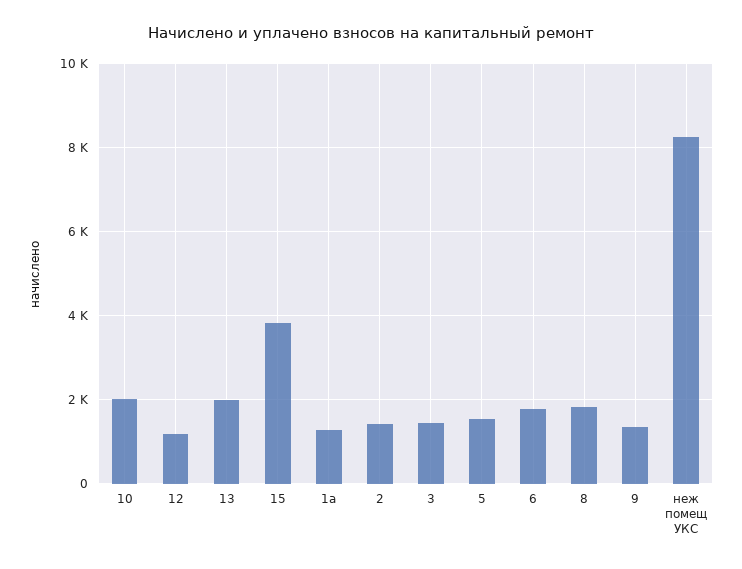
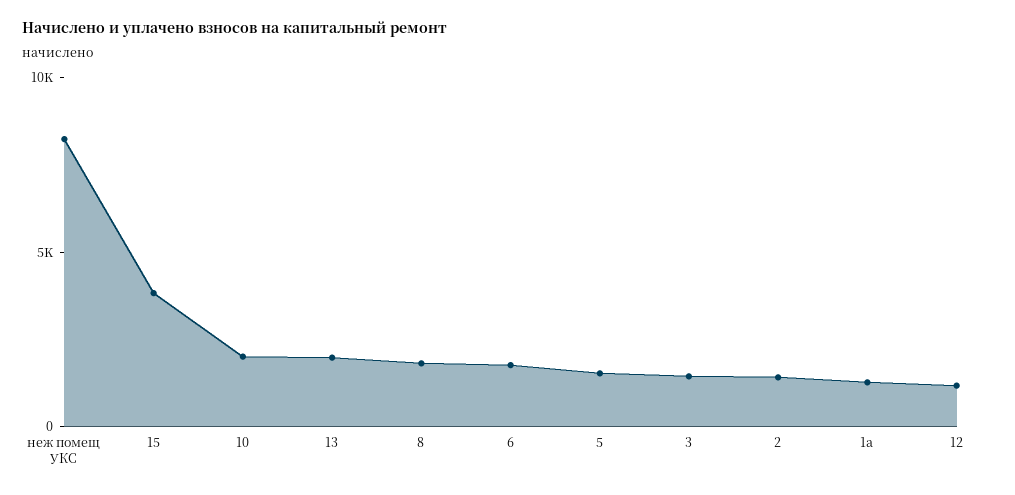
  {
    "10": 2000,
    "12": 1200,
    "13": 2000,
    "15": 3800,
    "1а": 1200,
    "2": 1400,
    "3": 1400,
    "5": 1600,
    "6": 1800,
    "8": 1800,
-   "9": 1400,
    "неж помещ УКС": 8200
  }

